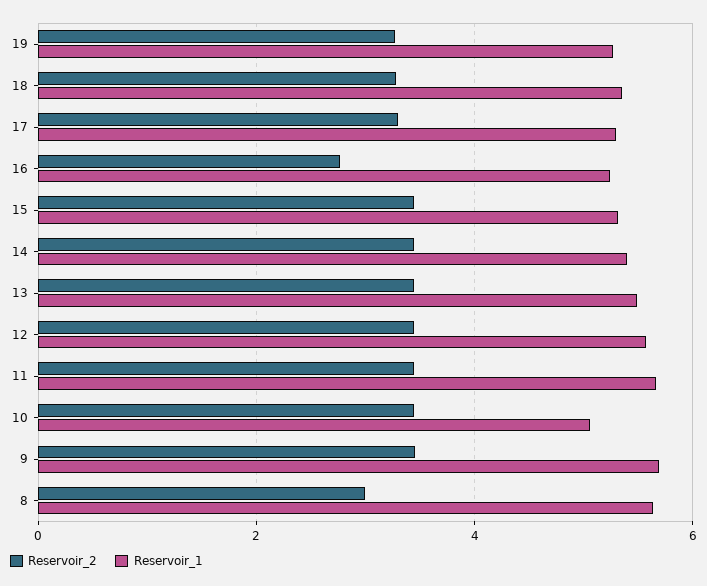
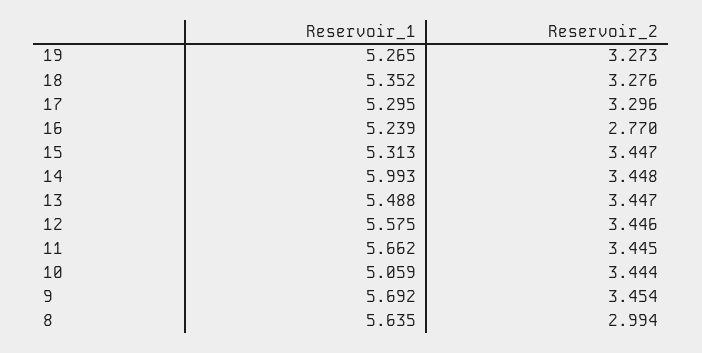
  {
    "Reservoir_2": {
      "19": 3.273,
      "18": 3.276,
      "17": 3.296,
      "16": 2.77,
      "15": 3.447,
      "14": 3.448,
      "13": 3.447,
      "12": 3.446,
      "11": 3.445,
      "10": 3.444,
      "9": 3.454,
      "8": 2.994
    },
    "Reservoir_1": {
      "19": 5.265,
      "18": 5.352,
      "17": 5.295,
      "16": 5.239,
      "15": 5.313,
-     "14": 5.4,
+     "14": 5.993,
      "13": 5.488,
      "12": 5.575,
      "11": 5.662,
      "10": 5.059,
      "9": 5.692,
      "8": 5.635
    }
  }

